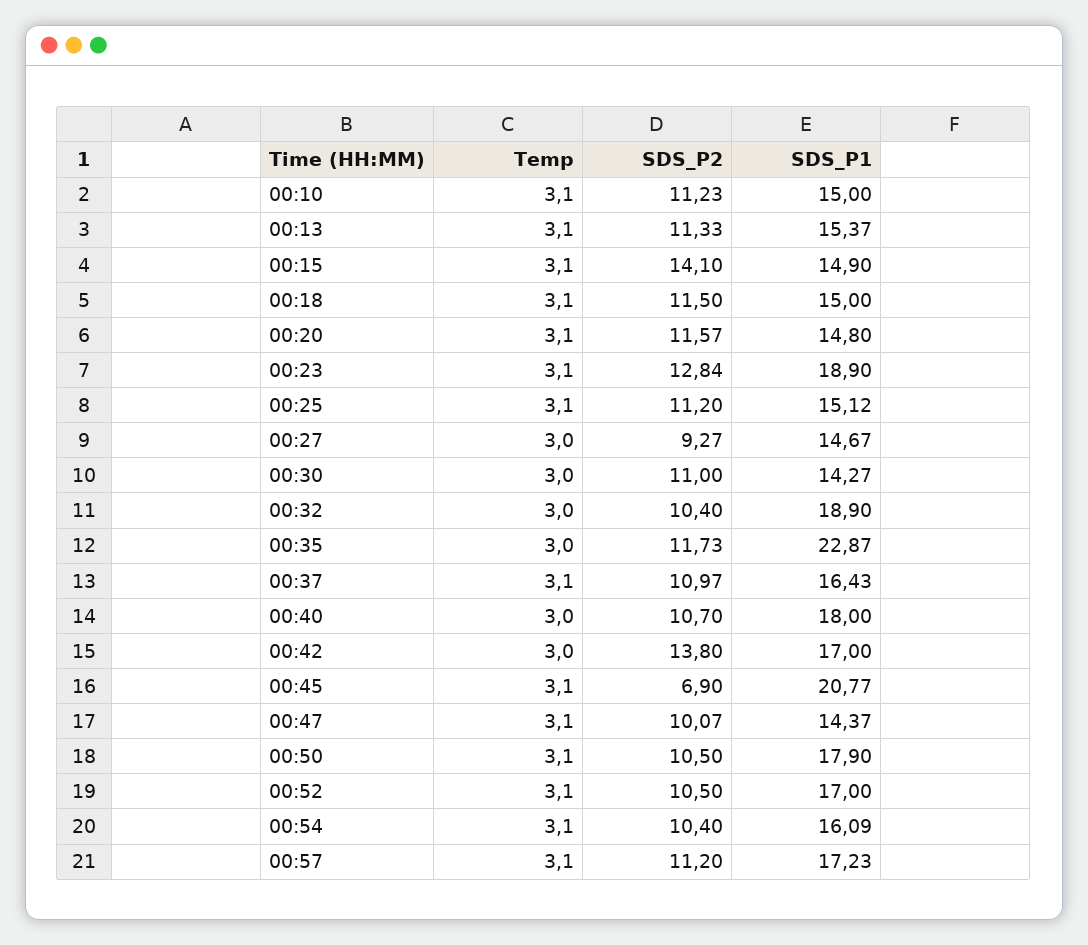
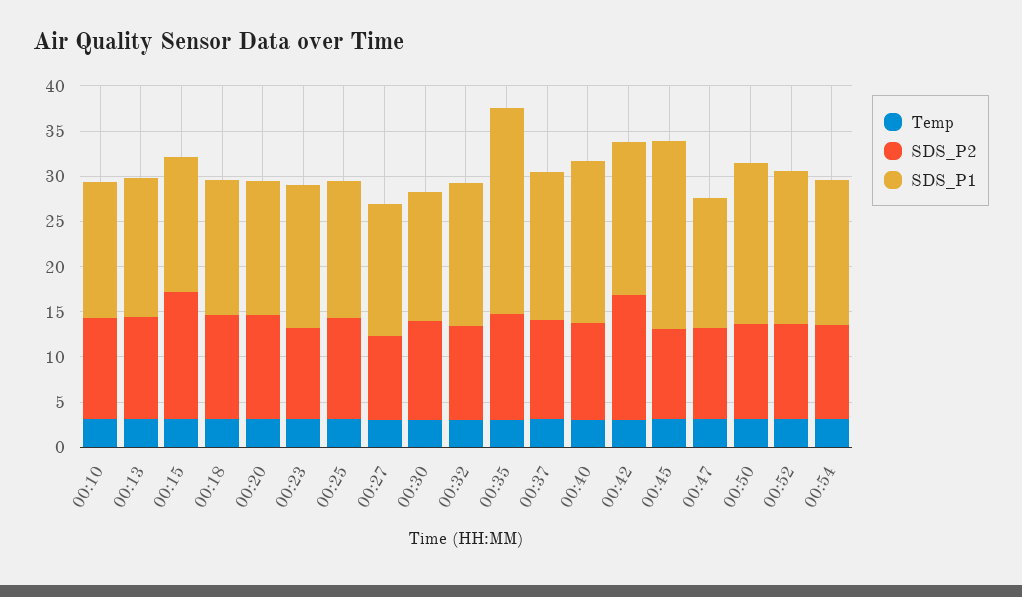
  {
    "Temp": {
      "00:10": 3.1,
      "00:13": 3.1,
      "00:15": 3.1,
      "00:18": 3.1,
      "00:20": 3.1,
      "00:23": 3.1,
      "00:25": 3.1,
      "00:27": 3,
      "00:30": 3,
      "00:32": 3,
      "00:35": 3,
      "00:37": 3.1,
      "00:40": 3,
      "00:42": 3,
      "00:45": 3.1,
      "00:47": 3.1,
      "00:50": 3.1,
      "00:52": 3.1,
-     "00:54": 3.1,
+     "00:54": 3.1
-     "00:57": 3.1
    },
    "SDS_P2": {
      "00:10": 11.23,
      "00:13": 11.33,
      "00:15": 14.1,
      "00:18": 11.5,
      "00:20": 11.57,
-     "00:23": 12.84,
+     "00:23": 10,
      "00:25": 11.2,
      "00:27": 9.27,
      "00:30": 11,
      "00:32": 10.4,
      "00:35": 11.73,
      "00:37": 10.97,
      "00:40": 10.7,
      "00:42": 13.8,
-     "00:45": 6.9,
+     "00:45": 10,
      "00:47": 10.07,
      "00:50": 10.5,
      "00:52": 10.5,
-     "00:54": 10.4,
+     "00:54": 10.4
-     "00:57": 11.2
    },
    "SDS_P1": {
      "00:10": 15,
      "00:13": 15.37,
      "00:15": 14.9,
      "00:18": 15,
      "00:20": 14.8,
-     "00:23": 18.9,
+     "00:23": 16,
      "00:25": 15.12,
      "00:27": 14.67,
      "00:30": 14.27,
-     "00:32": 18.9,
+     "00:32": 16,
      "00:35": 22.87,
      "00:37": 16.43,
      "00:40": 18,
      "00:42": 17,
      "00:45": 20.77,
      "00:47": 14.37,
      "00:50": 17.9,
      "00:52": 17,
-     "00:54": 16.09,
+     "00:54": 16.09
-     "00:57": 17.23
    }
  }

